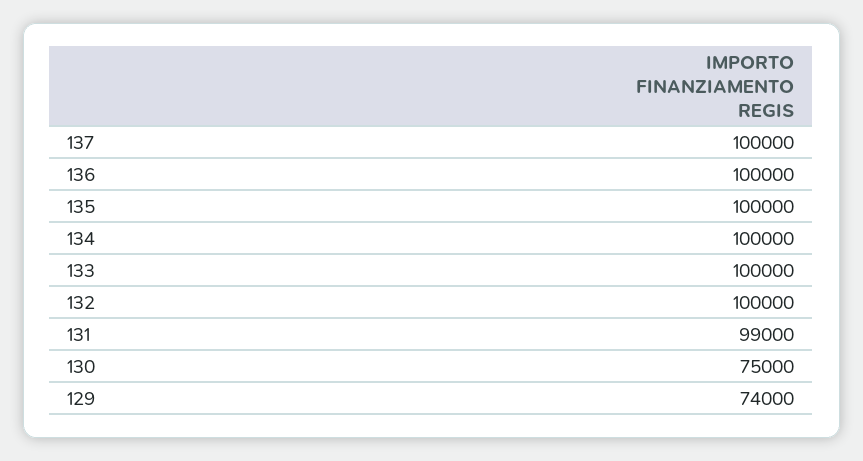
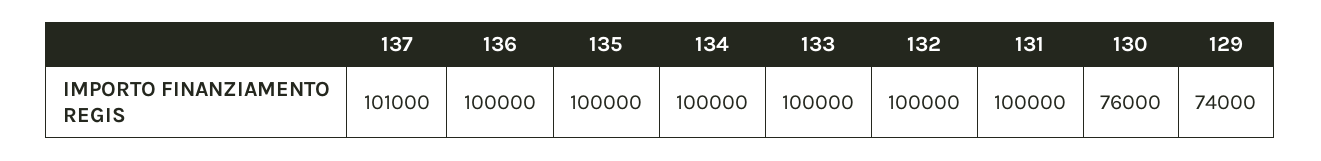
  {
-   "137": 100000,
+   "137": 101000,
    "136": 100000,
    "135": 100000,
    "134": 100000,
    "133": 100000,
    "132": 100000,
-   "131": 99000,
+   "131": 100000,
-   "130": 75000,
+   "130": 76000,
    "129": 74000
  }

